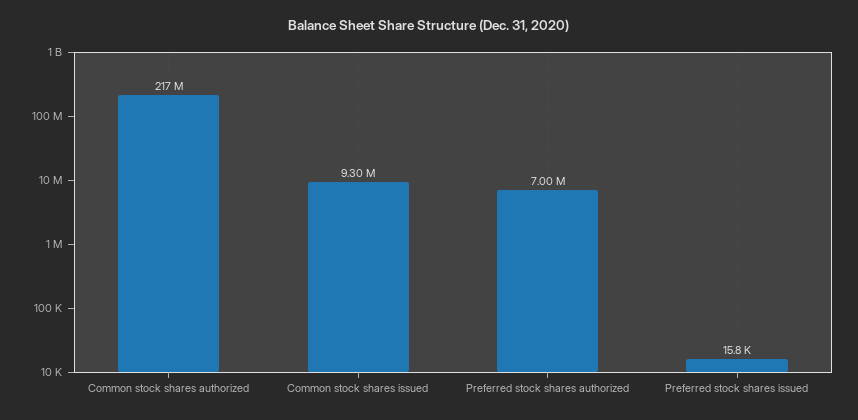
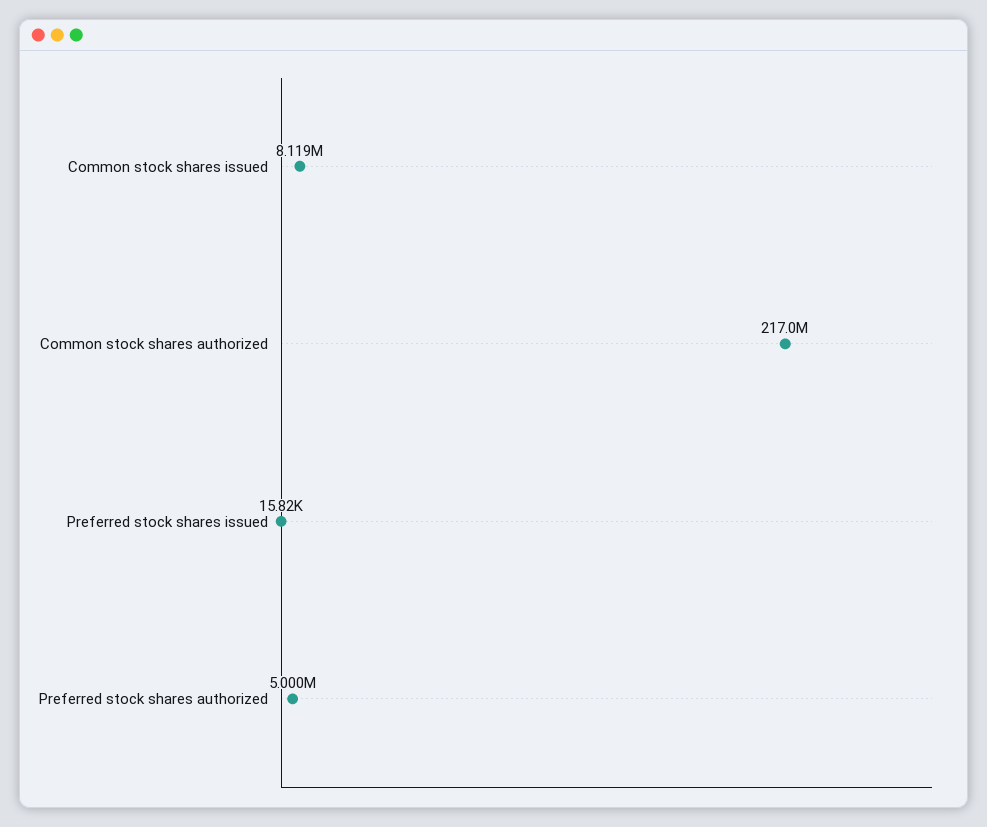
  {
    "Common stock shares authorized": 217000000,
-   "Common stock shares issued": 9300000,
+   "Common stock shares issued": 8119000,
-   "Preferred stock shares authorized": 7000000,
+   "Preferred stock shares authorized": 5000000,
    "Preferred stock shares issued": 15820
  }

